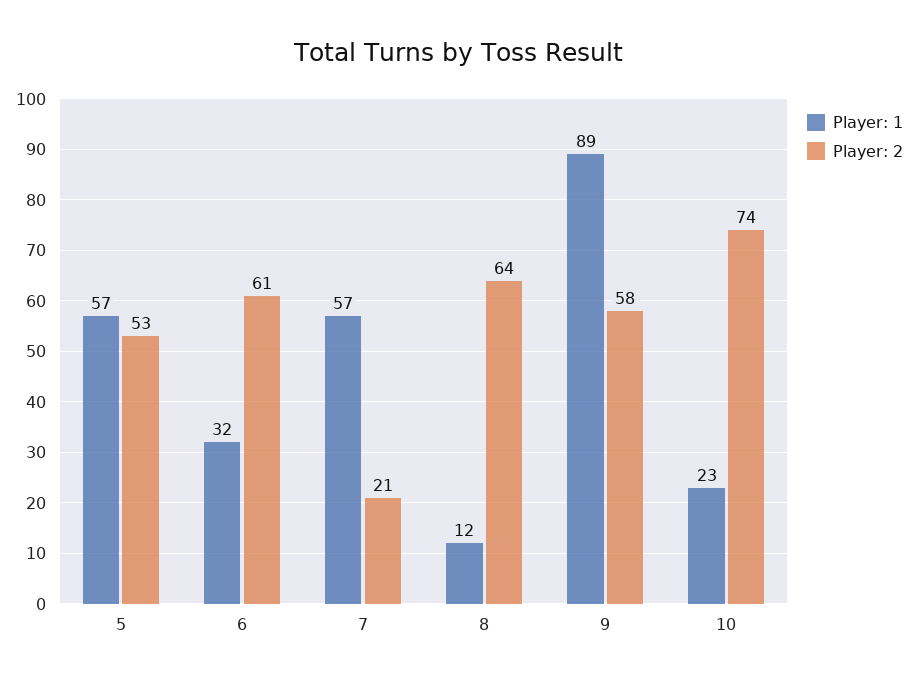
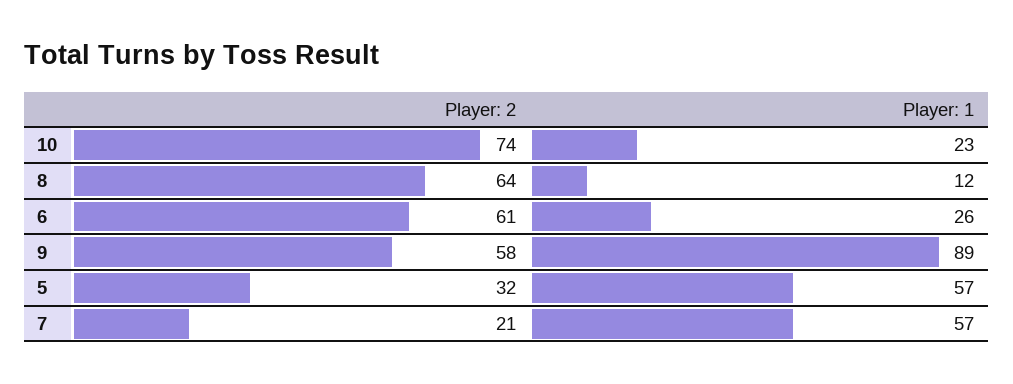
  {
    "Player: 1": {
      "5": 57,
-     "6": 32,
+     "6": 26,
      "7": 57,
      "8": 12,
      "9": 89,
      "10": 23
    },
    "Player: 2": {
-     "5": 53,
+     "5": 32,
      "6": 61,
      "7": 21,
      "8": 64,
      "9": 58,
      "10": 74
    }
  }

